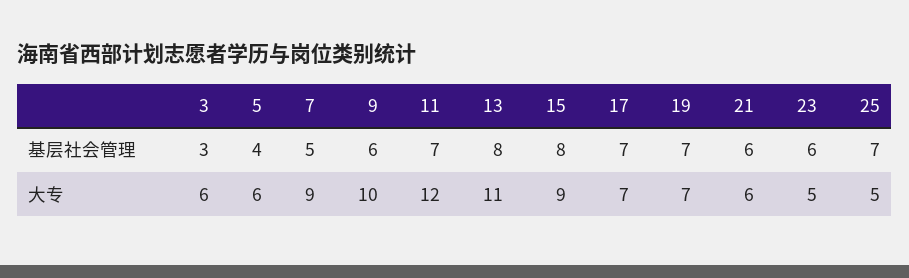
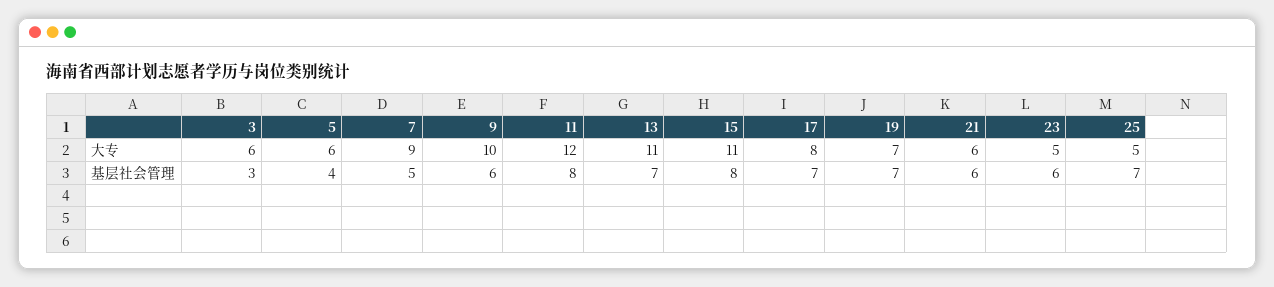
  {
    "3": {
      "基层社会管理": 3,
      "大专": 6
    },
    "5": {
      "基层社会管理": 4,
      "大专": 6
    },
    "7": {
      "基层社会管理": 5,
      "大专": 9
    },
    "9": {
      "基层社会管理": 6,
      "大专": 10
    },
    "11": {
-     "基层社会管理": 7,
+     "基层社会管理": 8,
      "大专": 12
    },
    "13": {
-     "基层社会管理": 8,
+     "基层社会管理": 7,
      "大专": 11
    },
    "15": {
      "基层社会管理": 8,
-     "大专": 9
+     "大专": 11
    },
    "17": {
      "基层社会管理": 7,
-     "大专": 7
+     "大专": 8
    },
    "19": {
      "基层社会管理": 7,
      "大专": 7
    },
    "21": {
      "基层社会管理": 6,
      "大专": 6
    },
    "23": {
      "基层社会管理": 6,
      "大专": 5
    },
    "25": {
      "基层社会管理": 7,
      "大专": 5
    }
  }

